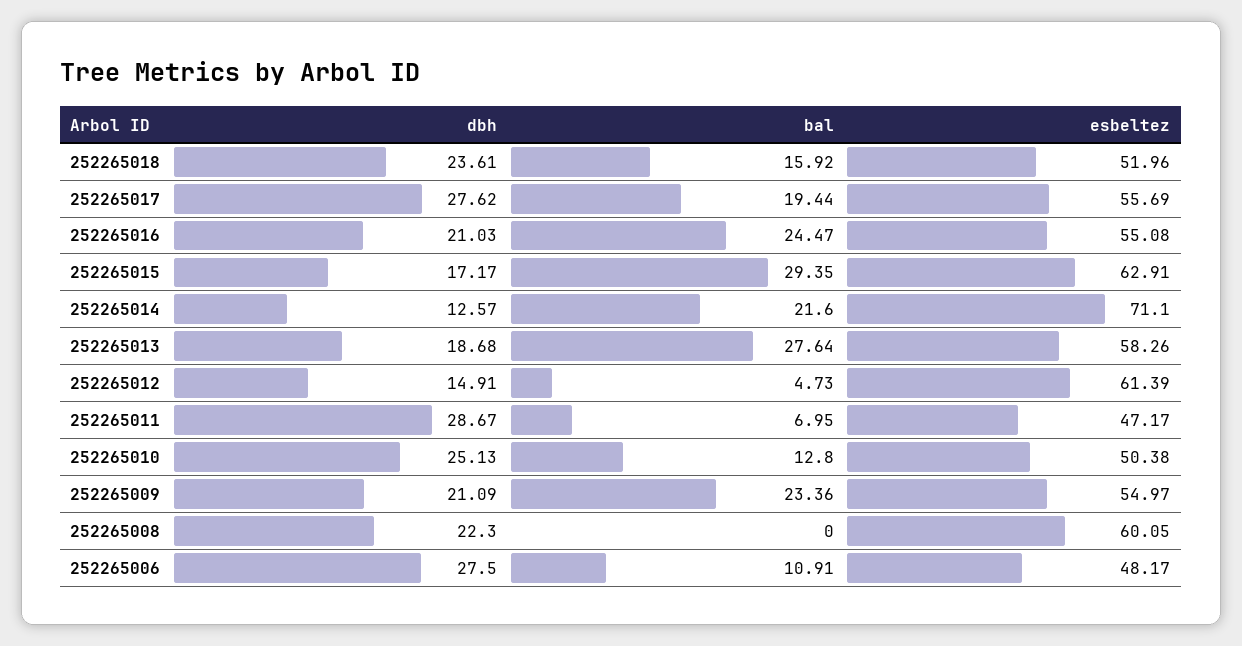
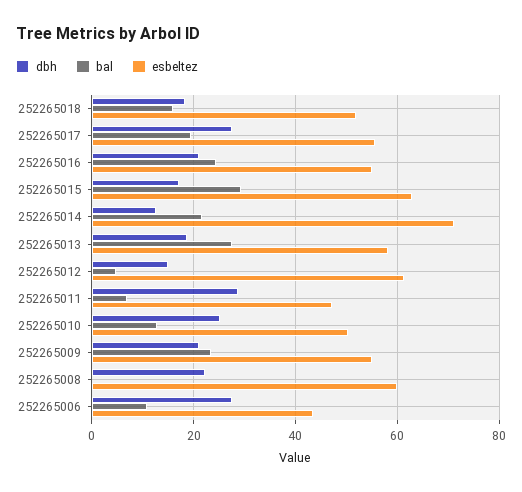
  {
    "dbh": {
-     "252265018": 23.61,
+     "252265018": 18,
      "252265017": 27.62,
      "252265016": 21.03,
      "252265015": 17.17,
      "252265014": 12.57,
      "252265013": 18.68,
      "252265012": 14.91,
      "252265011": 28.67,
      "252265010": 25.13,
      "252265009": 21.09,
      "252265008": 22.3,
      "252265006": 27.5
    },
    "bal": {
      "252265018": 15.92,
      "252265017": 19.44,
      "252265016": 24.47,
      "252265015": 29.35,
      "252265014": 21.6,
      "252265013": 27.64,
      "252265012": 4.73,
      "252265011": 6.95,
      "252265010": 12.8,
      "252265009": 23.36,
      "252265008": 0,
      "252265006": 10.91
    },
    "esbeltez": {
      "252265018": 51.96,
      "252265017": 55.69,
      "252265016": 55.08,
      "252265015": 62.91,
      "252265014": 71.1,
      "252265013": 58.26,
      "252265012": 61.39,
      "252265011": 47.17,
      "252265010": 50.38,
      "252265009": 54.97,
      "252265008": 60.05,
-     "252265006": 48.17
+     "252265006": 44
    }
  }

